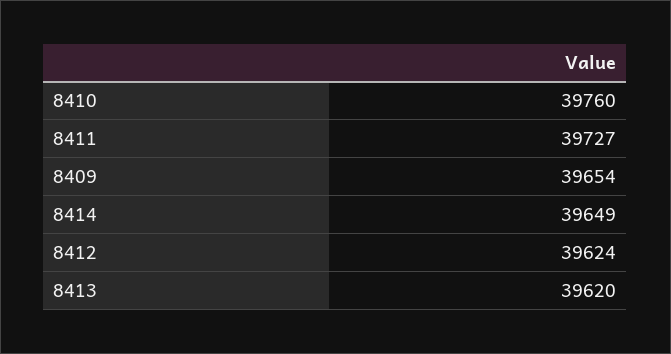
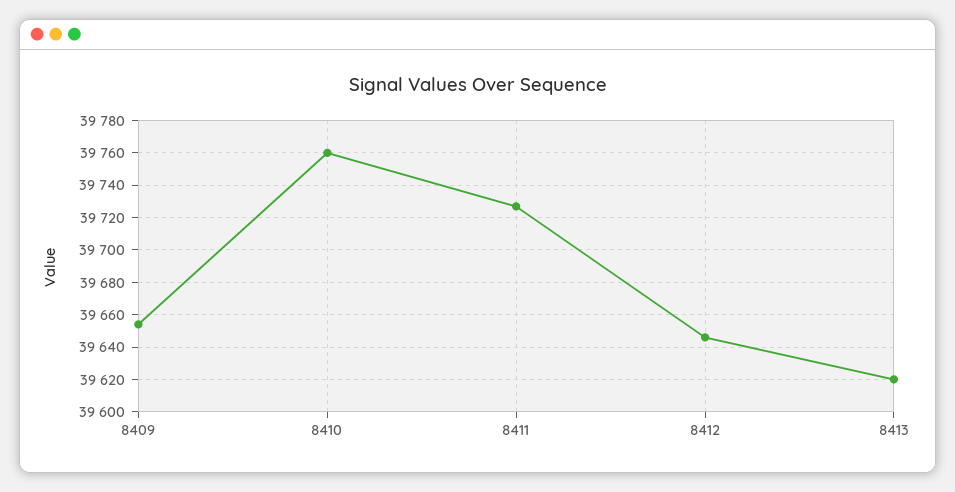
  {
    "8410": 39760,
    "8411": 39727,
    "8409": 39654,
-   "8414": 39649,
-   "8412": 39624,
+   "8412": 39645,
    "8413": 39620
  }

